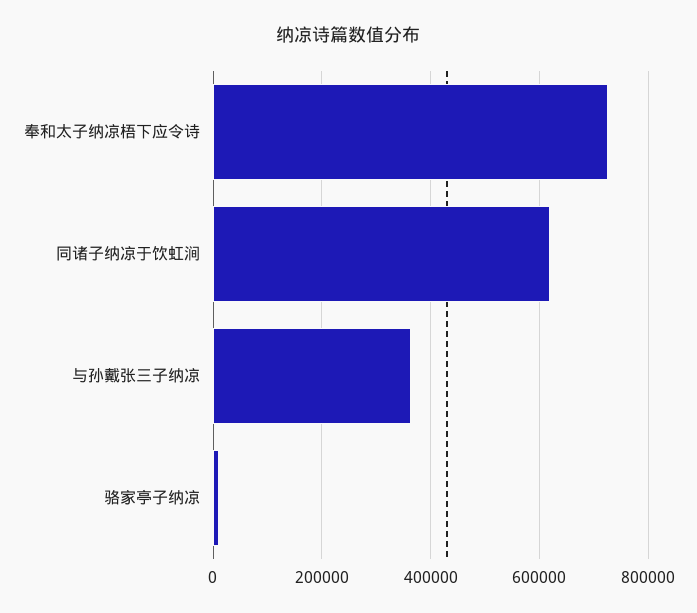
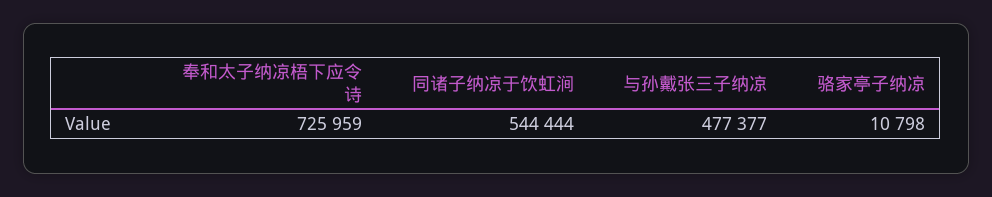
  {
    "奉和太子纳凉梧下应令诗": 725959,
-   "同诸子纳凉于饮虹涧": 620000,
+   "同诸子纳凉于饮虹涧": 544444,
-   "与孙戴张三子纳凉": 360000,
+   "与孙戴张三子纳凉": 477377,
    "骆家亭子纳凉": 10798
  }

